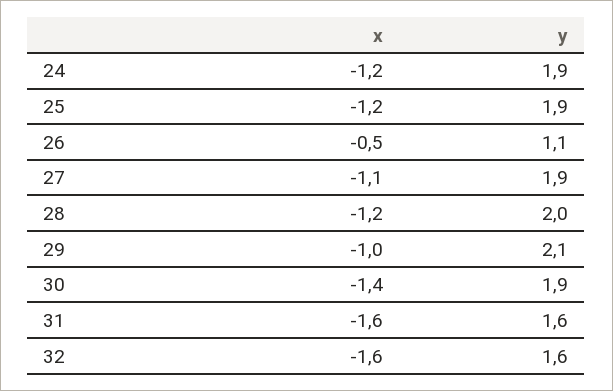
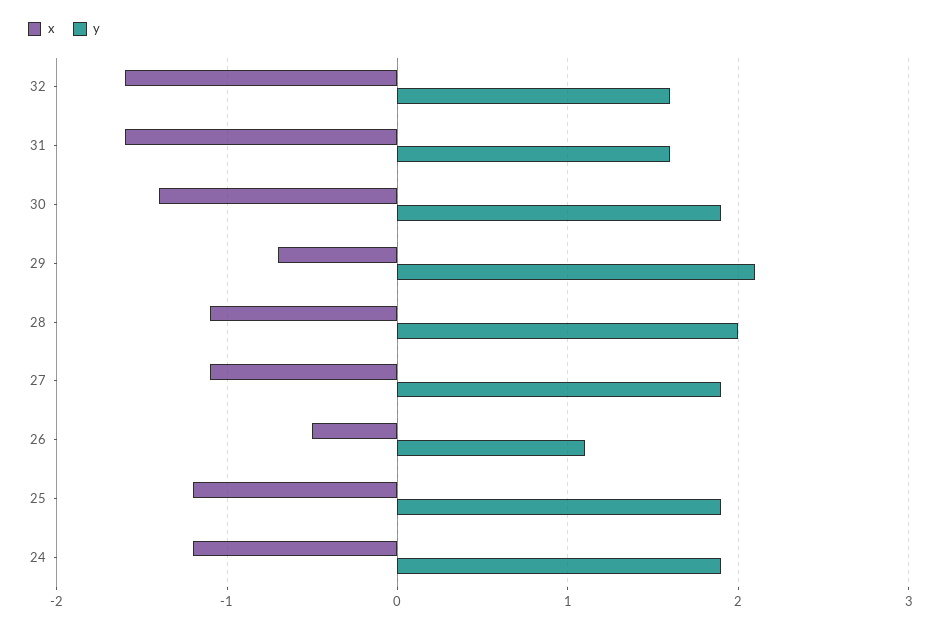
  {
    "x": {
      "24": -1.2,
      "25": -1.2,
      "26": -0.5,
      "27": -1.1,
-     "28": -1.2,
+     "28": -1.1,
-     "29": -1,
+     "29": -0.7,
      "30": -1.4,
      "31": -1.6,
      "32": -1.6
    },
    "y": {
      "24": 1.9,
      "25": 1.9,
      "26": 1.1,
      "27": 1.9,
      "28": 2,
      "29": 2.1,
      "30": 1.9,
      "31": 1.6,
      "32": 1.6
    }
  }

